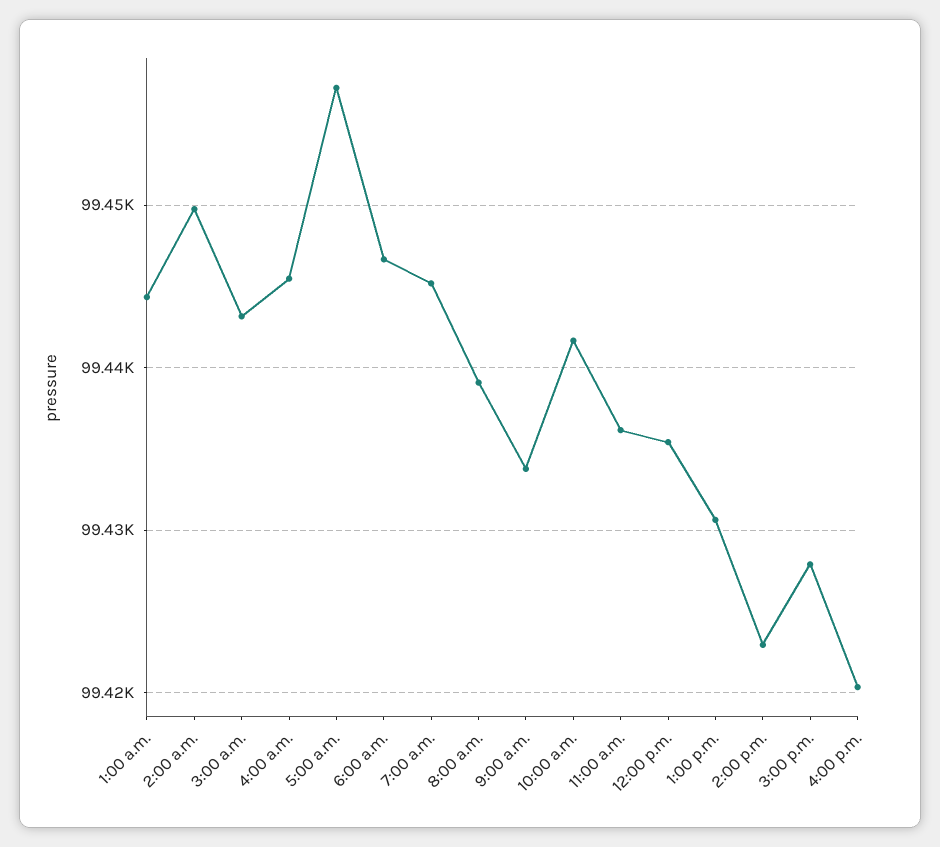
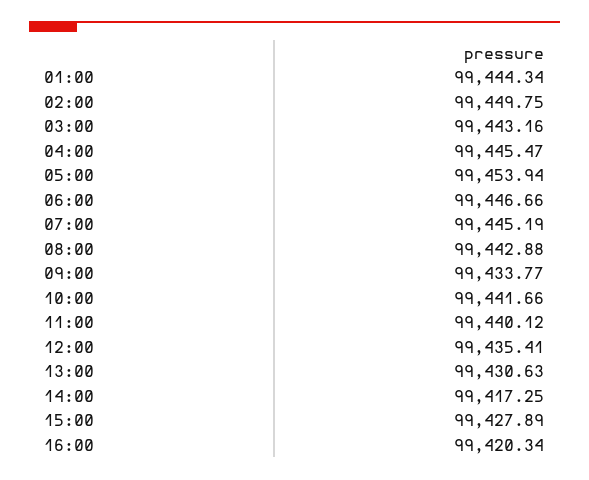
  {
    "1:00 a.m.": 99444.34,
    "2:00 a.m.": 99449.75,
    "3:00 a.m.": 99443.16,
    "4:00 a.m.": 99445.47,
-   "5:00 a.m.": 99457,
+   "5:00 a.m.": 99453.94,
    "6:00 a.m.": 99446.66,
    "7:00 a.m.": 99445.19,
-   "8:00 a.m.": 99439,
+   "8:00 a.m.": 99442.88,
    "9:00 a.m.": 99433.77,
    "10:00 a.m.": 99441.66,
-   "11:00 a.m.": 99436,
+   "11:00 a.m.": 99440.12,
    "12:00 p.m.": 99435.41,
    "1:00 p.m.": 99430.63,
-   "2:00 p.m.": 99423,
+   "2:00 p.m.": 99417.25,
    "3:00 p.m.": 99427.89,
    "4:00 p.m.": 99420.34
  }

